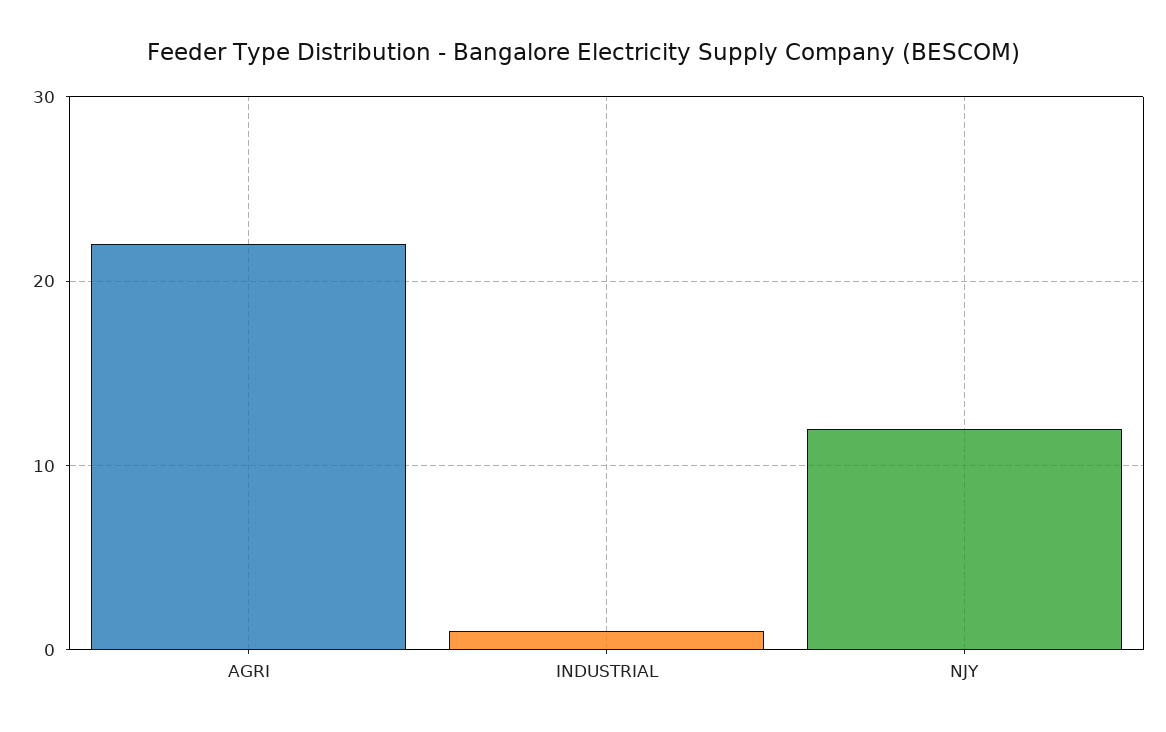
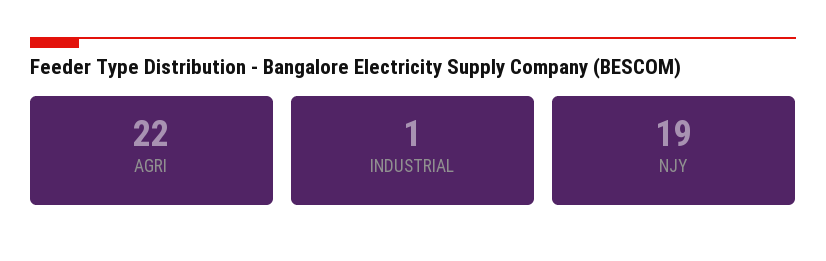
  {
    "AGRI": 22,
    "INDUSTRIAL": 1,
-   "NJY": 12
+   "NJY": 19
  }

